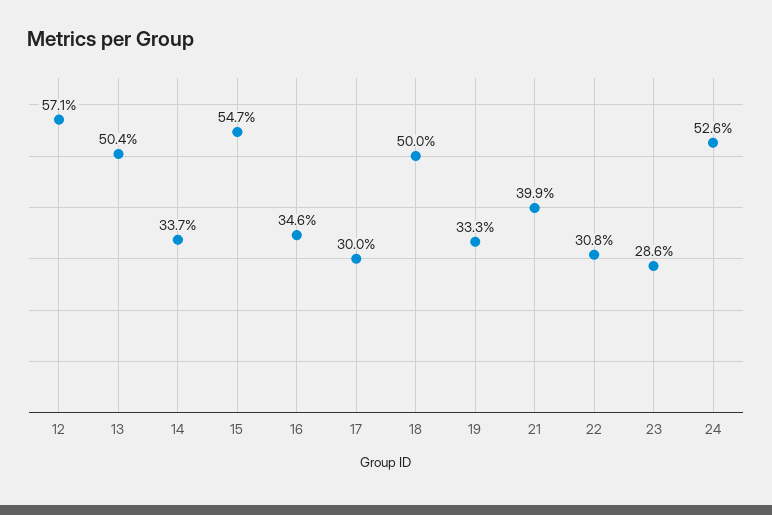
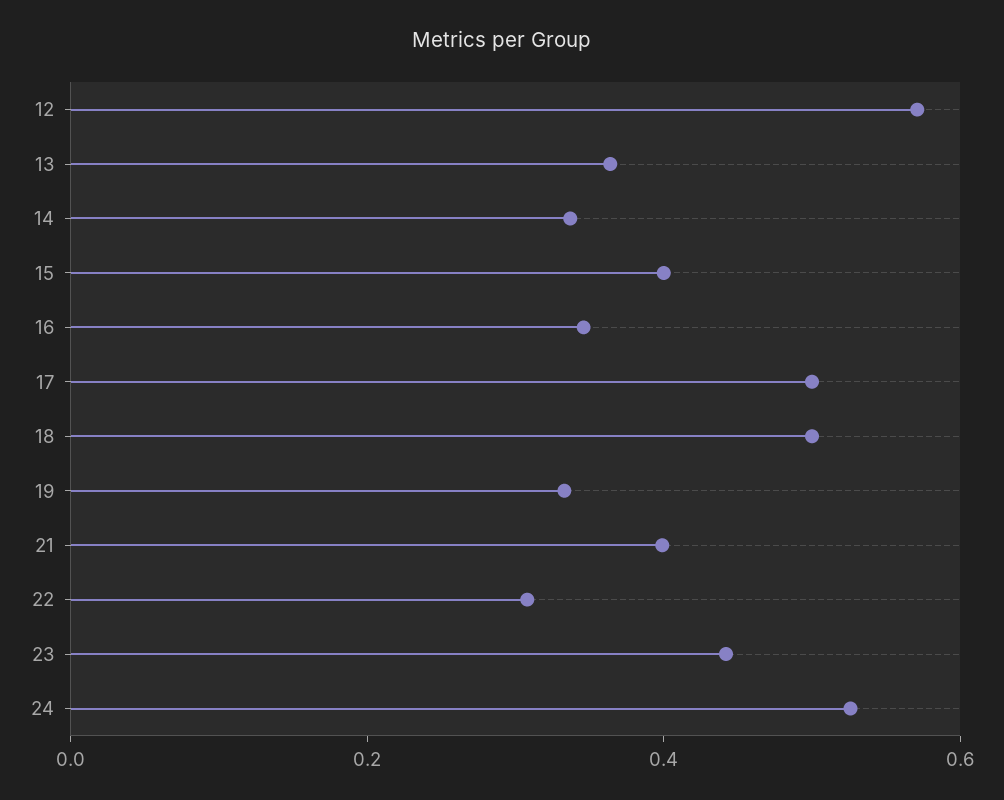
  {
    "12": 0.571,
-   "13": 0.504,
+   "13": 0.35,
    "14": 0.337,
-   "15": 0.547,
+   "15": 0.4,
    "16": 0.346,
-   "17": 0.3,
+   "17": 0.5,
    "18": 0.5,
    "19": 0.333,
    "21": 0.399,
    "22": 0.308,
-   "23": 0.286,
+   "23": 0.45,
    "24": 0.526
  }

